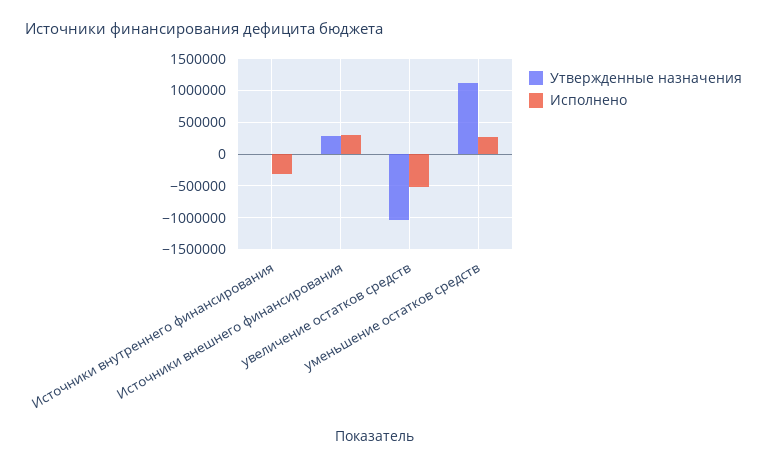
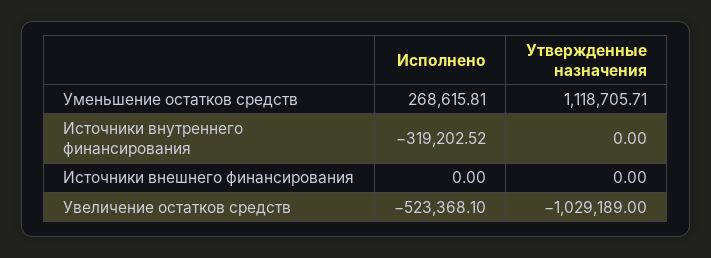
  {
    "Утвержденные назначения": {
      "Источники внутреннего финансирования": 0,
-     "Источники внешнего финансирования": 300000,
+     "Источники внешнего финансирования": 0,
      "увеличение остатков средств": -1029189,
      "уменьшение остатков средств": 1118705.71
    },
    "Исполнено": {
      "Источники внутреннего финансирования": -319202.52,
-     "Источники внешнего финансирования": 300000,
+     "Источники внешнего финансирования": 0,
      "увеличение остатков средств": -523368.1,
      "уменьшение остатков средств": 268615.81
    }
  }

